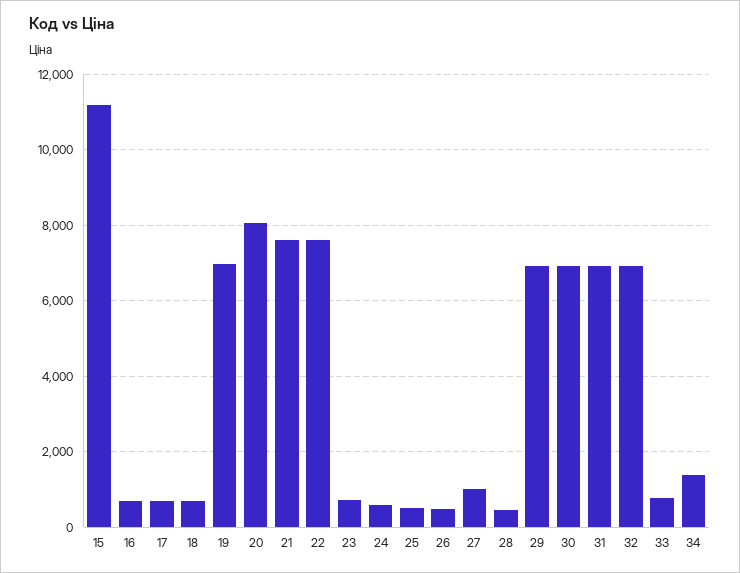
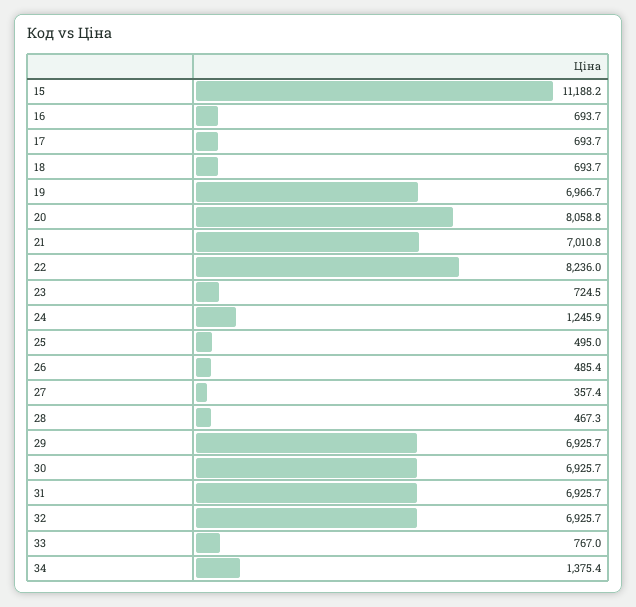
  {
    "15": 11188.2,
    "16": 693.7,
    "17": 693.7,
    "18": 693.7,
    "19": 6966.7,
    "20": 8058.8,
-   "21": 7600,
+   "21": 7010.8,
-   "22": 7600,
+   "22": 8236,
    "23": 724.5,
-   "24": 600,
+   "24": 1245.9,
    "25": 495,
    "26": 485.4,
-   "27": 1000,
+   "27": 357.4,
    "28": 467.3,
    "29": 6925.7,
    "30": 6925.7,
    "31": 6925.7,
    "32": 6925.7,
    "33": 767,
    "34": 1375.4
  }

